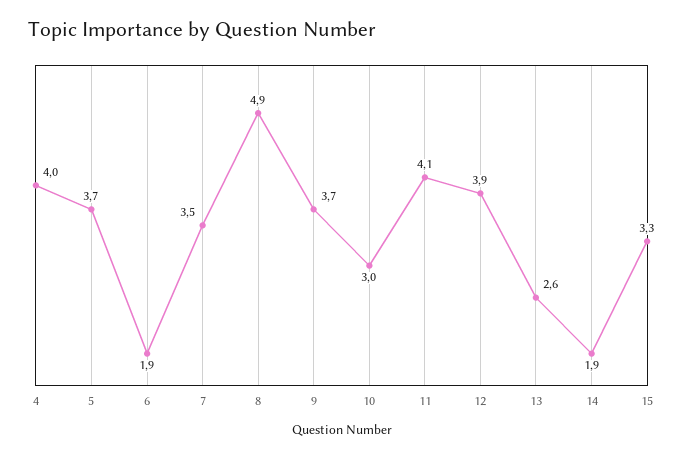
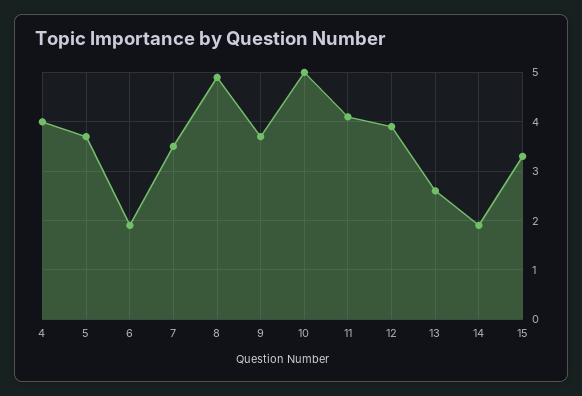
  {
    "4": 4,
    "5": 3.7,
    "6": 1.9,
    "7": 3.5,
    "8": 4.9,
    "9": 3.7,
-   "10": 3,
+   "10": 5,
    "11": 4.1,
    "12": 3.9,
    "13": 2.6,
    "14": 1.9,
    "15": 3.3
  }

